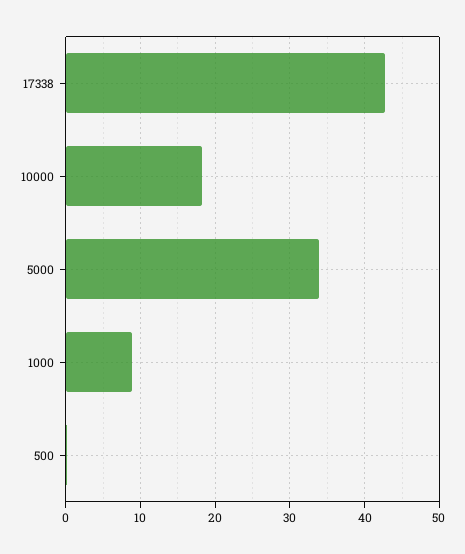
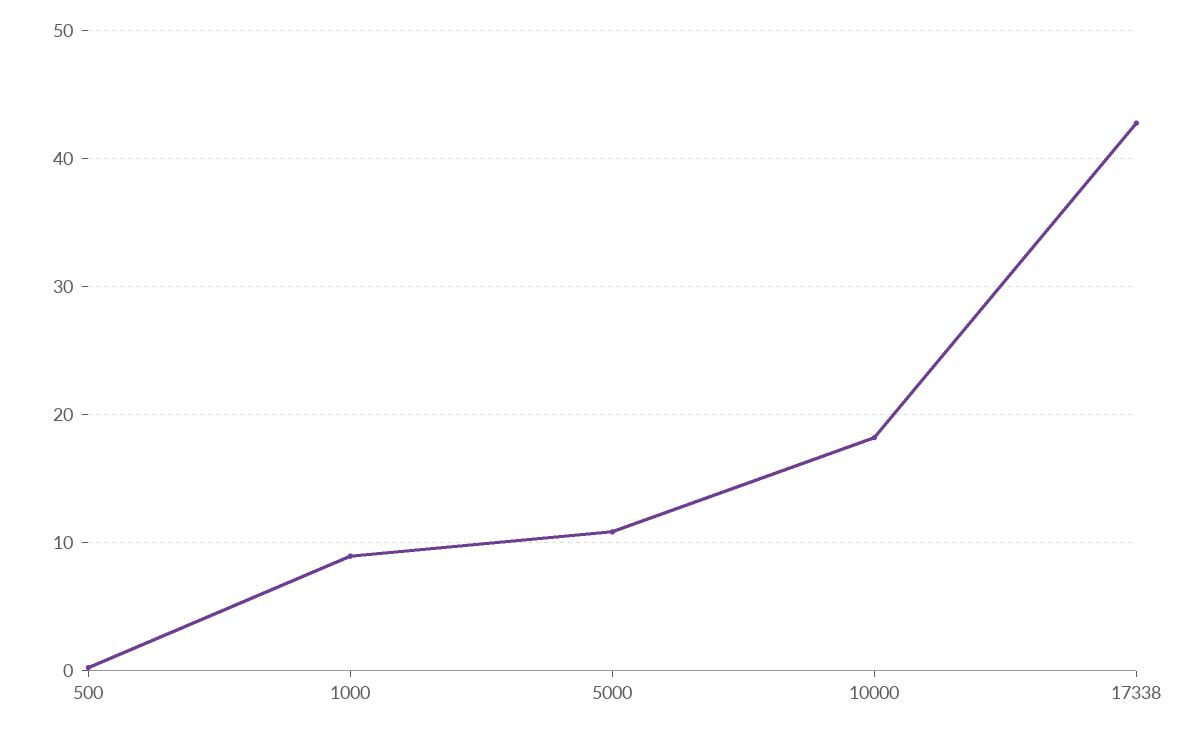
  {
    "17338": 43,
    "10000": 18,
-   "5000": 34,
+   "5000": 11,
    "1000": 9,
    "500": 0
  }

